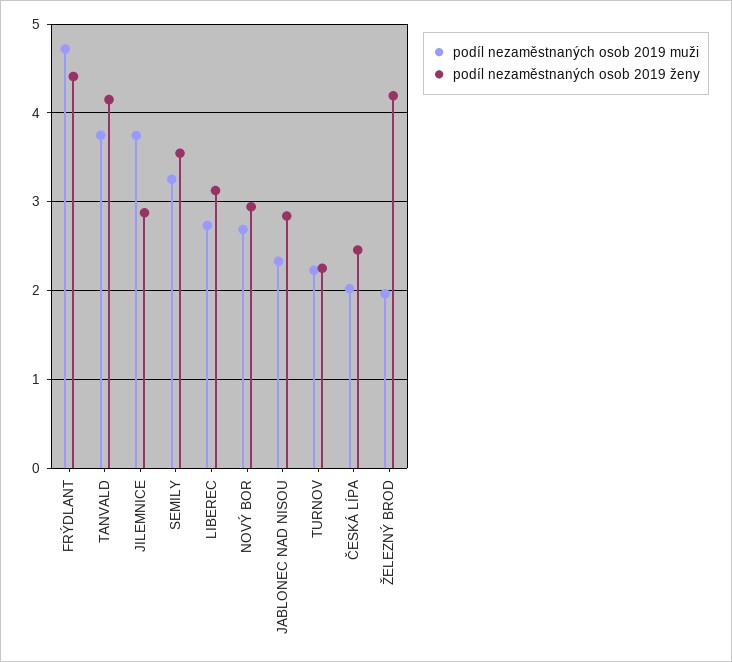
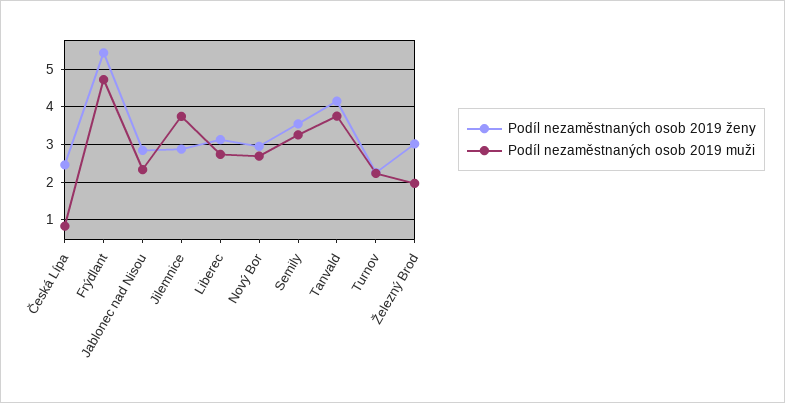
  {
    "podíl nezaměstnaných osob 2019 muži": {
      "FRÝDLANT": 4.7,
      "TANVALD": 3.7,
      "JILEMNICE": 3.7,
      "SEMILY": 3.3,
      "LIBEREC": 2.7,
      "NOVÝ BOR": 2.7,
      "JABLONEC NAD NISOU": 2.3,
      "TURNOV": 2.2,
-     "ČESKÁ LÍPA": 2,
+     "ČESKÁ LÍPA": 0.8,
      "ŽELEZNÝ BROD": 2
    },
    "podíl nezaměstnaných osob 2019 ženy": {
-     "FRÝDLANT": 4.4,
+     "FRÝDLANT": 5.4,
      "TANVALD": 4.2,
      "JILEMNICE": 2.9,
      "SEMILY": 3.5,
      "LIBEREC": 3.1,
      "NOVÝ BOR": 2.9,
      "JABLONEC NAD NISOU": 2.8,
      "TURNOV": 2.3,
      "ČESKÁ LÍPA": 2.5,
-     "ŽELEZNÝ BROD": 4.2
+     "ŽELEZNÝ BROD": 3
    }
  }

